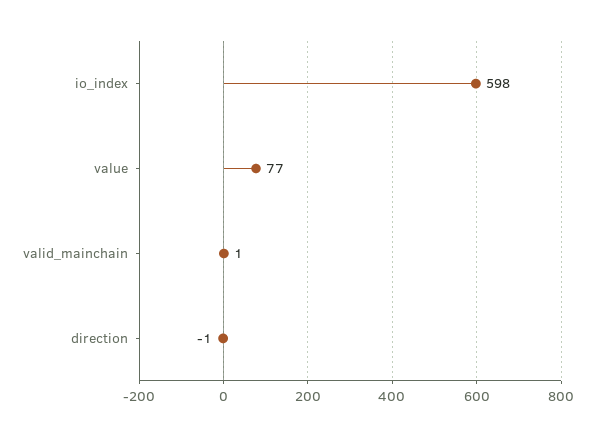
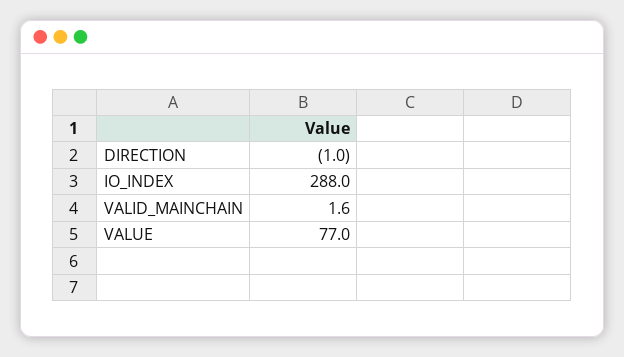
  {
-   "io_index": 598,
+   "io_index": 288,
    "value": 77,
-   "valid_mainchain": 1,
+   "valid_mainchain": 1.6,
    "direction": -1
  }

